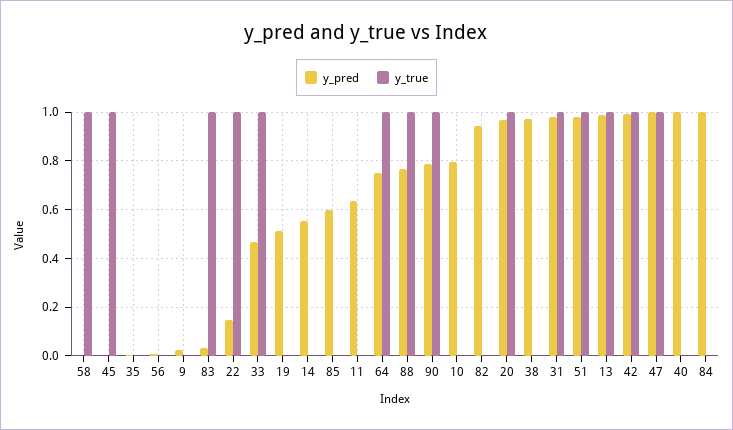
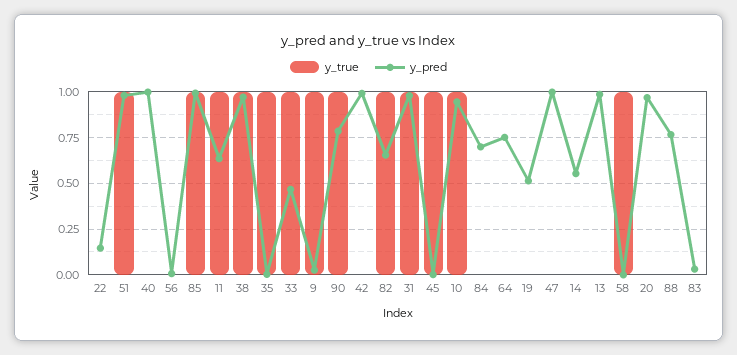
  {
    "y_pred": {
      "58": 0,
      "45": 0,
      "35": 0,
      "56": 0,
      "9": 0.025,
      "83": 0.025,
      "22": 0.15,
      "33": 0.475,
      "19": 0.525,
      "14": 0.55,
-     "85": 0.6,
+     "85": 1,
      "11": 0.625,
      "64": 0.75,
      "88": 0.775,
      "90": 0.775,
-     "10": 0.8,
+     "10": 0.95,
-     "82": 0.95,
+     "82": 0.65,
      "20": 0.975,
      "38": 0.975,
      "31": 0.975,
      "51": 0.975,
      "13": 0.975,
      "42": 1,
      "47": 1,
      "40": 1,
-     "84": 1
+     "84": 0.7
    },
    "y_true": {
      "58": 1,
      "45": 1,
-     "35": 0,
+     "35": 1,
      "56": 0,
-     "9": 0,
+     "9": 1,
-     "83": 1,
+     "83": 0,
-     "22": 1,
+     "22": 0,
      "33": 1,
      "19": 0,
      "14": 0,
-     "85": 0,
+     "85": 1,
-     "11": 0,
+     "11": 1,
-     "64": 1,
+     "64": 0,
-     "88": 1,
+     "88": 0,
      "90": 1,
-     "10": 0,
+     "10": 1,
-     "82": 0,
+     "82": 1,
-     "20": 1,
+     "20": 0,
-     "38": 0,
+     "38": 1,
      "31": 1,
      "51": 1,
-     "13": 1,
+     "13": 0,
-     "42": 1,
+     "42": 0,
-     "47": 1,
+     "47": 0,
      "40": 0,
      "84": 0
    }
  }

